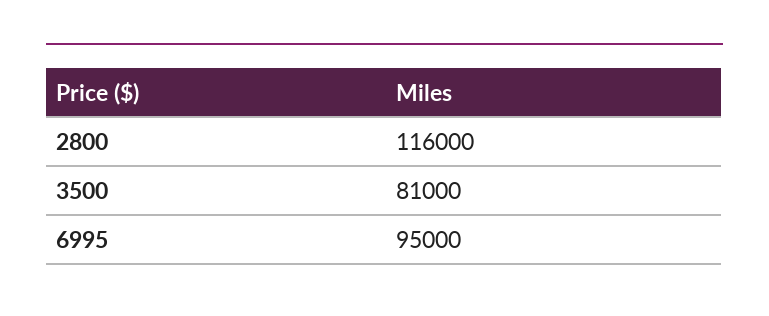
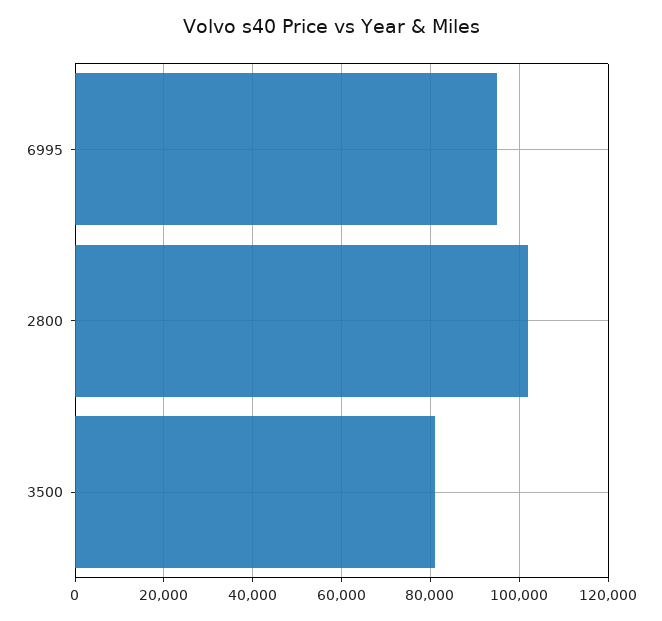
  {
-   "2800": 116000,
+   "2800": 102000,
    "3500": 81000,
    "6995": 95000
  }

